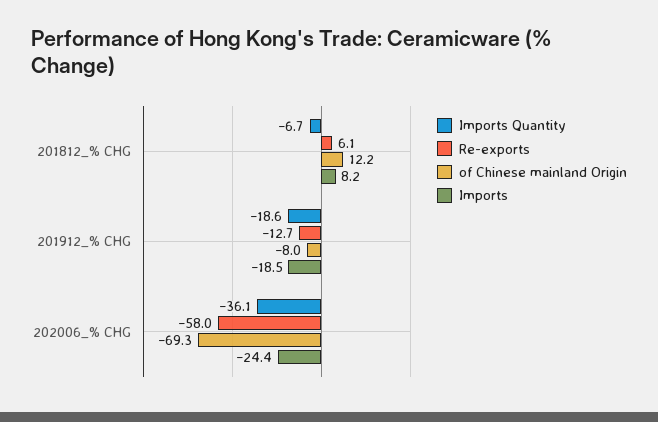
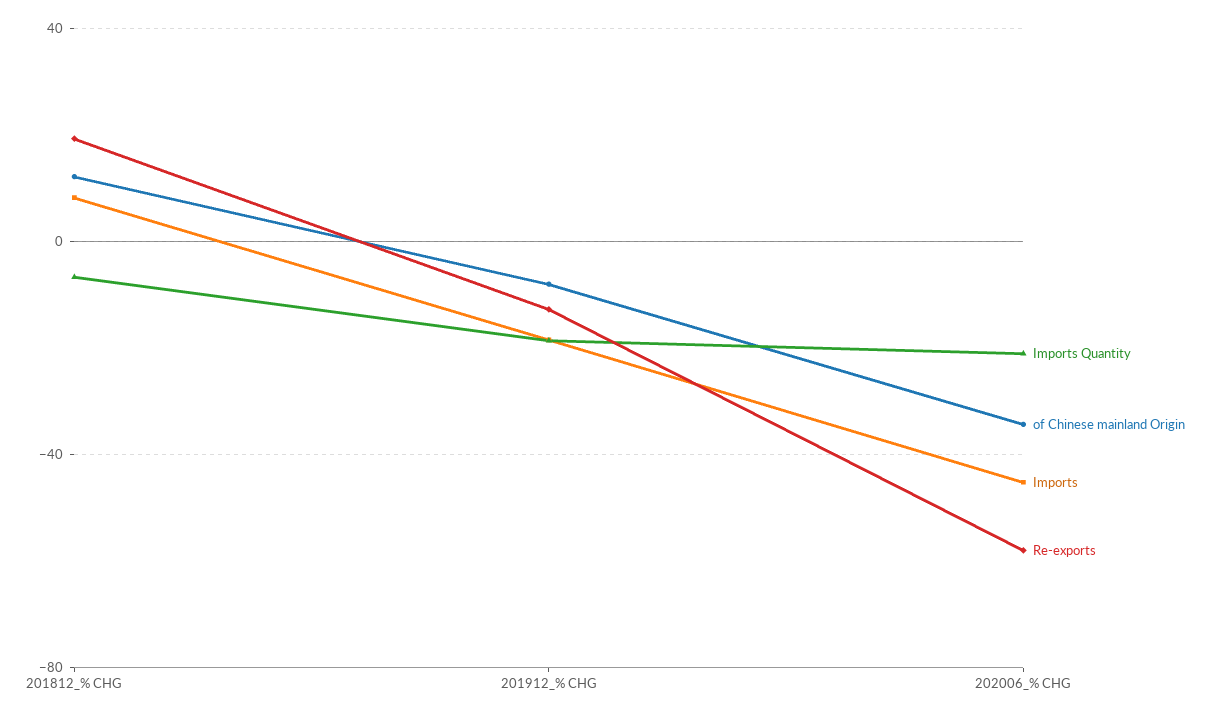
  {
    "Imports Quantity": {
      "201812_% CHG": -6.7,
      "201912_% CHG": -18.6,
-     "202006_% CHG": -36.1
+     "202006_% CHG": -20
    },
    "Re-exports": {
-     "201812_% CHG": 6.1,
+     "201812_% CHG": 20,
      "201912_% CHG": -12.7,
      "202006_% CHG": -58
    },
    "of Chinese mainland Origin": {
      "201812_% CHG": 12.2,
      "201912_% CHG": -8,
-     "202006_% CHG": -69.3
+     "202006_% CHG": -35
    },
    "Imports": {
      "201812_% CHG": 8.2,
      "201912_% CHG": -18.5,
-     "202006_% CHG": -24.4
+     "202006_% CHG": -45
    }
  }

